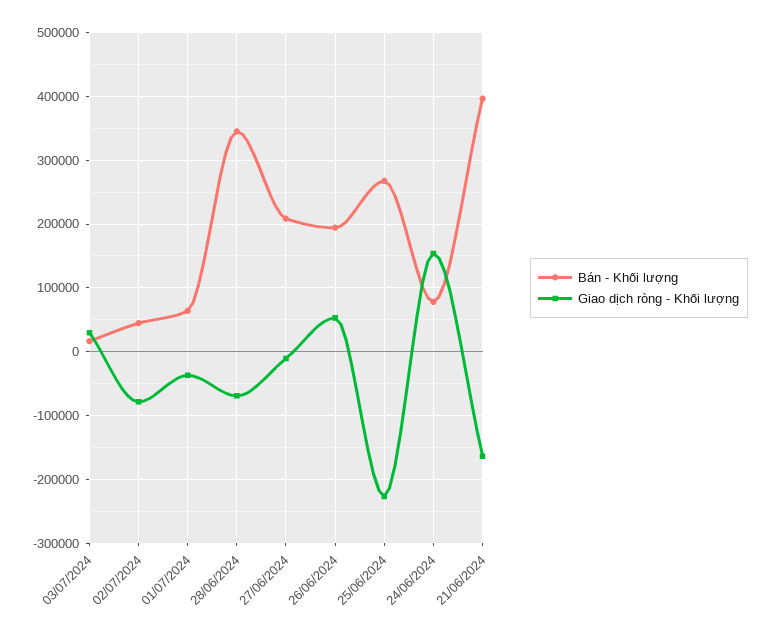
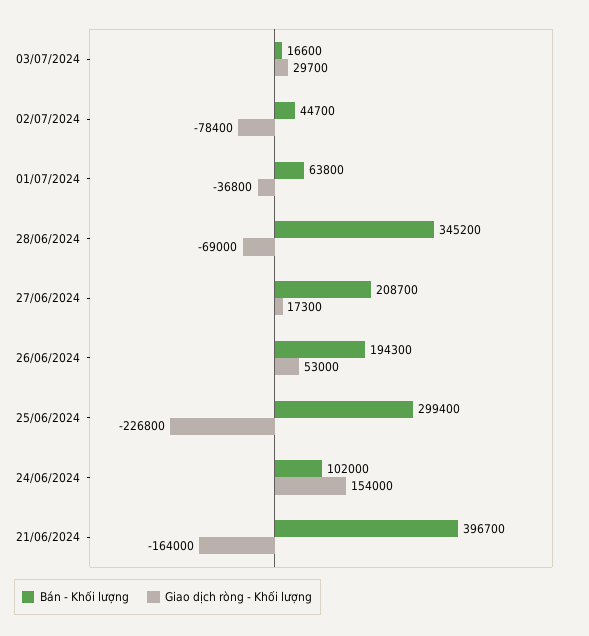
  {
    "Bán - Khối lượng": {
      "03/07/2024": 16600,
      "02/07/2024": 44700,
      "01/07/2024": 63800,
      "28/06/2024": 345200,
      "27/06/2024": 208700,
      "26/06/2024": 194300,
-     "25/06/2024": 270000,
+     "25/06/2024": 299400,
-     "24/06/2024": 80000,
+     "24/06/2024": 102000,
      "21/06/2024": 396700
    },
    "Giao dịch ròng - Khối lượng": {
      "03/07/2024": 29700,
      "02/07/2024": -78400,
      "01/07/2024": -36800,
      "28/06/2024": -69000,
-     "27/06/2024": -10000,
+     "27/06/2024": 17300,
      "26/06/2024": 53000,
      "25/06/2024": -226800,
      "24/06/2024": 154000,
      "21/06/2024": -164000
    }
  }

